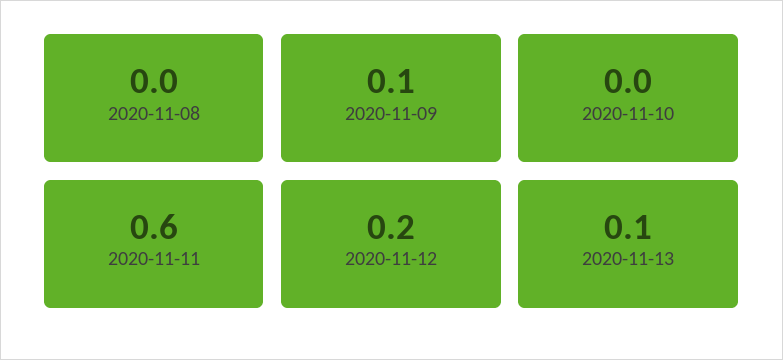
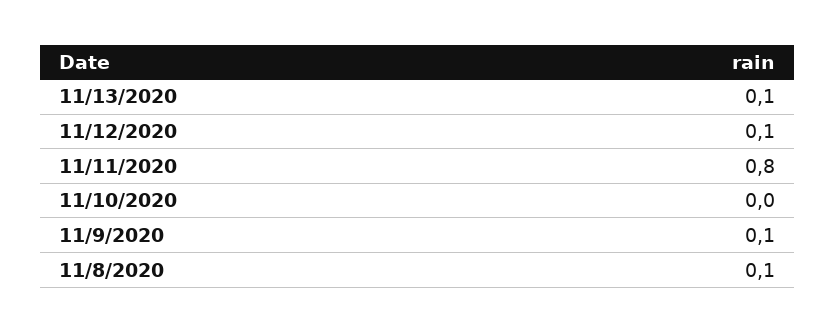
  {
-   "2020-11-08": 0,
+   "2020-11-08": 0.1,
    "2020-11-09": 0.1,
    "2020-11-10": 0,
-   "2020-11-11": 0.6,
+   "2020-11-11": 0.8,
-   "2020-11-12": 0.2,
+   "2020-11-12": 0.1,
    "2020-11-13": 0.1
  }

